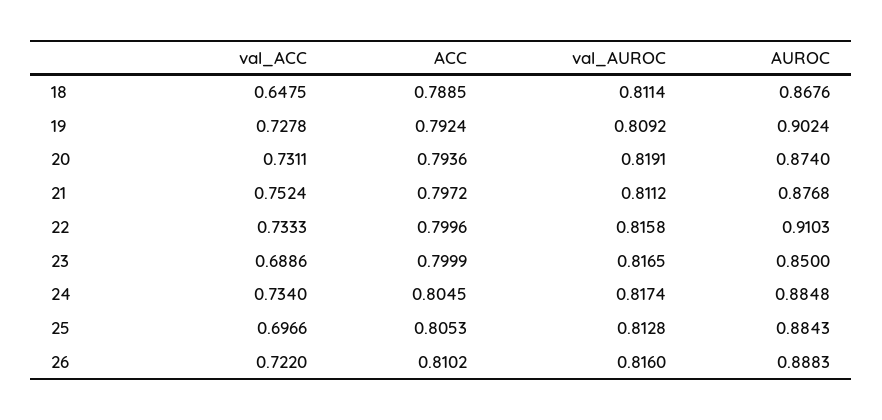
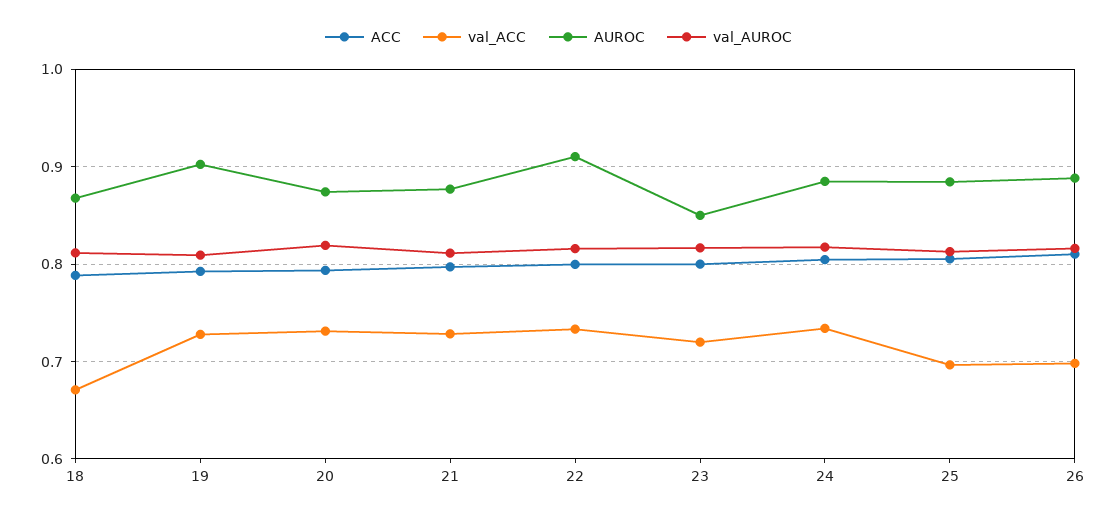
  {
    "val_ACC": {
-     "18": 0.6475,
+     "18": 0.67,
      "19": 0.7278,
      "20": 0.7311,
-     "21": 0.7524,
+     "21": 0.73,
      "22": 0.7333,
-     "23": 0.6886,
+     "23": 0.72,
      "24": 0.734,
      "25": 0.6966,
-     "26": 0.722
+     "26": 0.7
    },
    "ACC": {
      "18": 0.7885,
      "19": 0.7924,
      "20": 0.7936,
      "21": 0.7972,
      "22": 0.7996,
      "23": 0.7999,
      "24": 0.8045,
      "25": 0.8053,
      "26": 0.8102
    },
    "val_AUROC": {
      "18": 0.8114,
      "19": 0.8092,
      "20": 0.8191,
      "21": 0.8112,
      "22": 0.8158,
      "23": 0.8165,
      "24": 0.8174,
      "25": 0.8128,
      "26": 0.816
    },
    "AUROC": {
      "18": 0.8676,
      "19": 0.9024,
      "20": 0.874,
      "21": 0.8768,
      "22": 0.9103,
      "23": 0.85,
      "24": 0.8848,
      "25": 0.8843,
      "26": 0.8883
    }
  }

